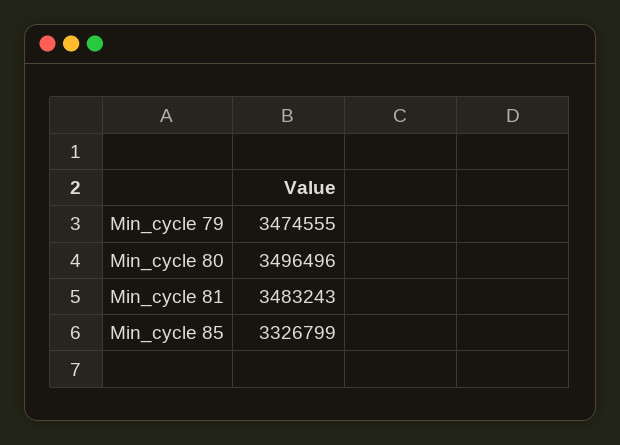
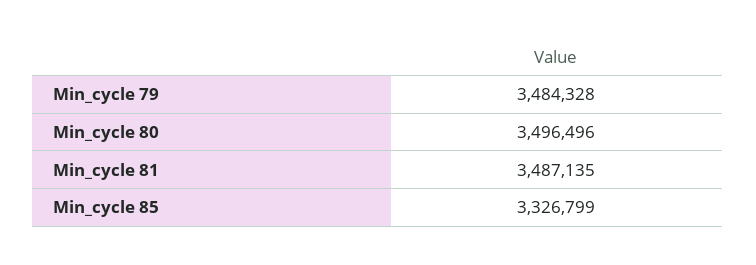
  {
-   "Min_cycle 79": 3474555,
+   "Min_cycle 79": 3484328,
    "Min_cycle 80": 3496496,
-   "Min_cycle 81": 3483243,
+   "Min_cycle 81": 3487135,
    "Min_cycle 85": 3326799
  }

